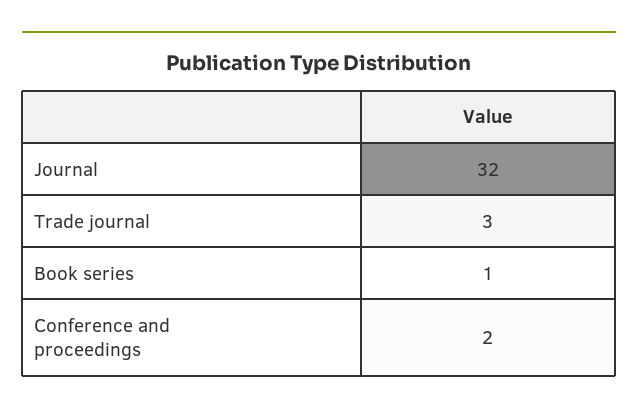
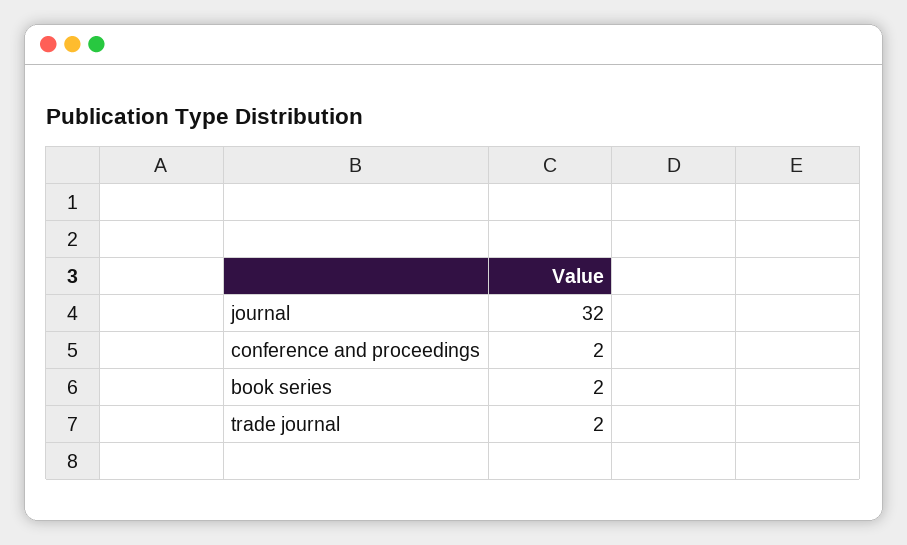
  {
    "Journal": 32,
-   "Trade journal": 3,
+   "Trade journal": 2,
-   "Book series": 1,
+   "Book series": 2,
    "Conference and proceedings": 2
  }

